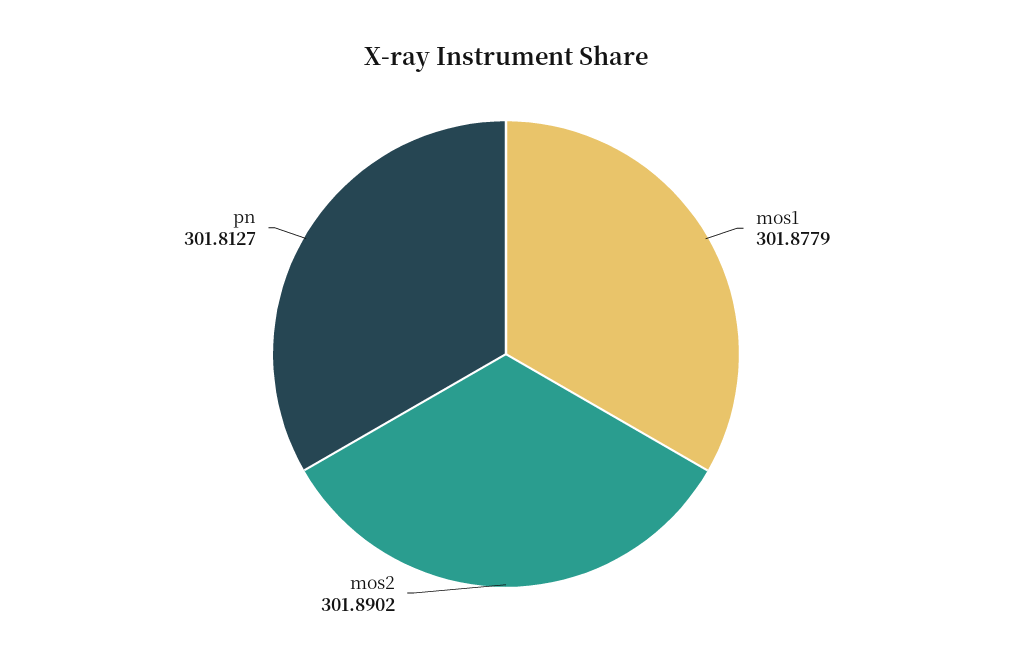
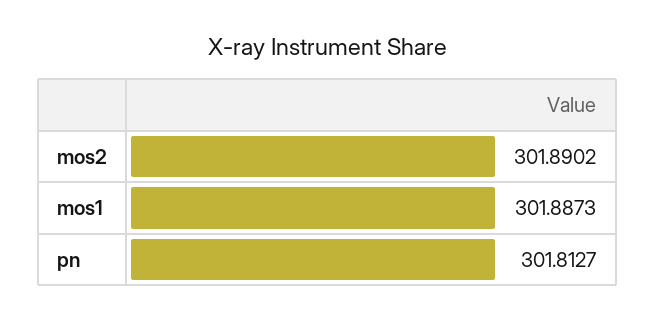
  {
-   "mos1": 301.8779,
+   "mos1": 301.8873,
    "mos2": 301.8902,
    "pn": 301.8127
  }

